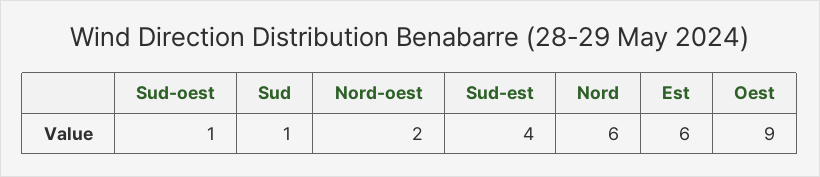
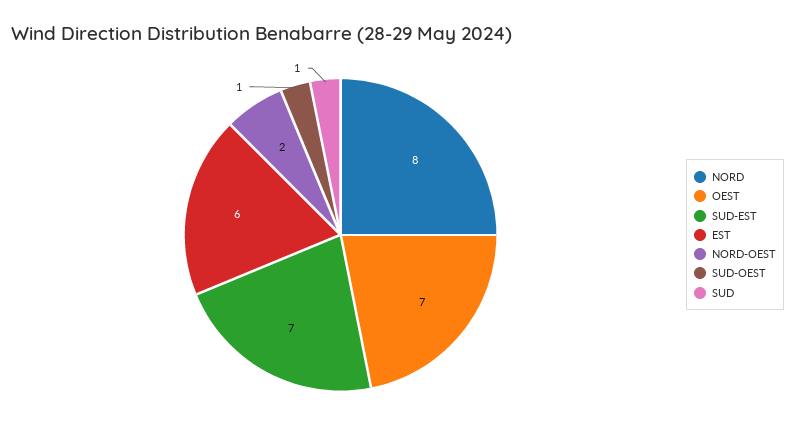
  {
    "Sud-oest": 1,
    "Sud": 1,
    "Nord-oest": 2,
-   "Sud-est": 4,
+   "Sud-est": 7,
-   "Nord": 6,
+   "Nord": 8,
    "Est": 6,
-   "Oest": 9
+   "Oest": 7
  }

